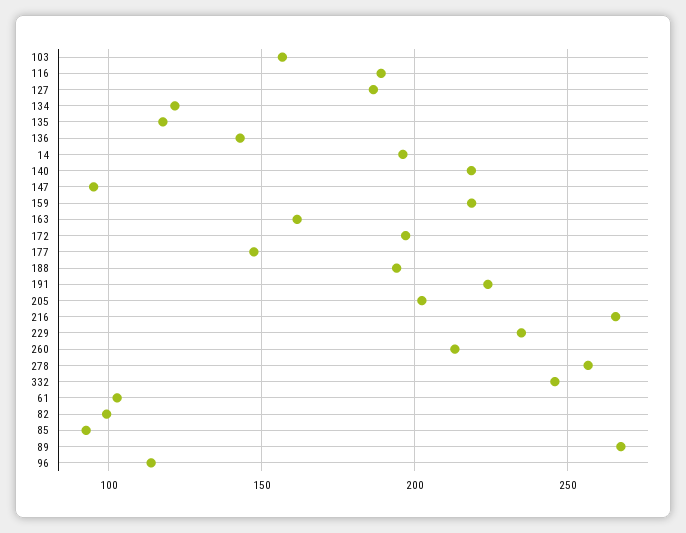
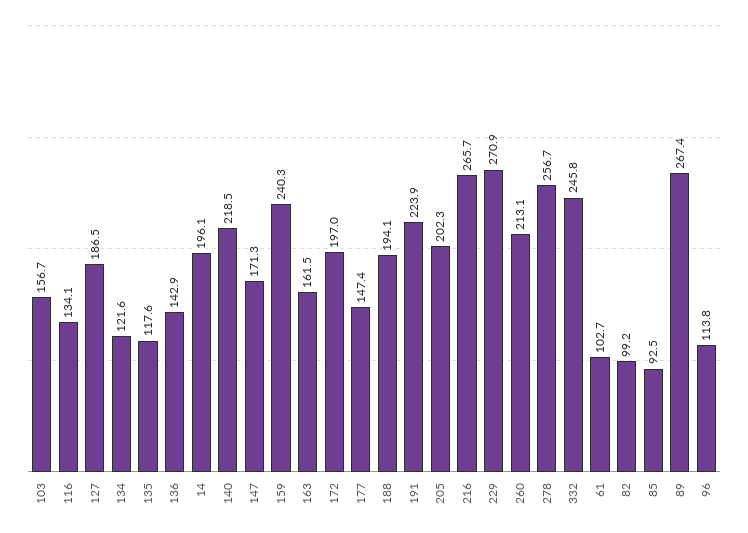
  {
    "103": 156.7,
-   "116": 190,
+   "116": 134.1,
    "127": 186.5,
    "134": 121.6,
    "135": 117.6,
    "136": 142.9,
    "14": 196.1,
    "140": 218.5,
-   "147": 95,
+   "147": 171.3,
-   "159": 220,
+   "159": 240.3,
    "163": 161.5,
    "172": 197,
    "177": 147.4,
    "188": 194.1,
    "191": 223.9,
    "205": 202.3,
    "216": 265.7,
-   "229": 235,
+   "229": 270.9,
    "260": 213.1,
    "278": 256.7,
    "332": 245.8,
    "61": 102.7,
    "82": 99.2,
    "85": 92.5,
    "89": 267.4,
    "96": 113.8
  }

